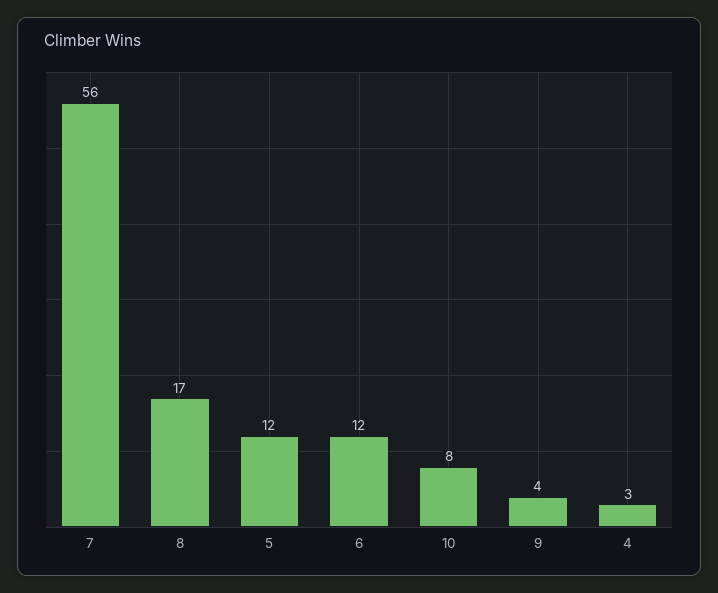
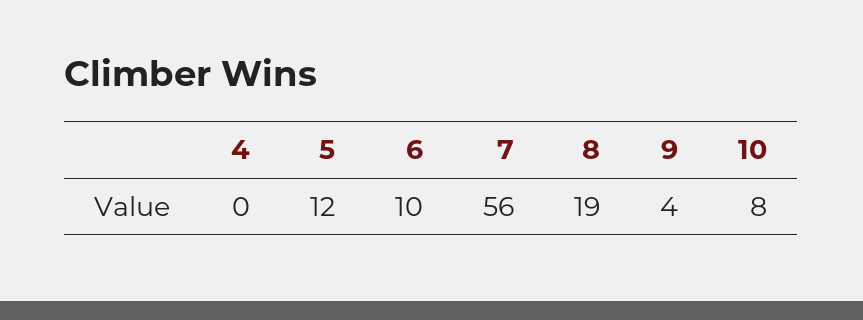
  {
    "7": 56,
-   "8": 17,
+   "8": 19,
    "5": 12,
-   "6": 12,
+   "6": 10,
    "10": 8,
    "9": 4,
-   "4": 3
+   "4": 0
  }

